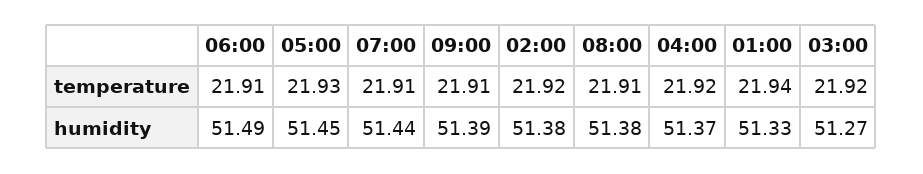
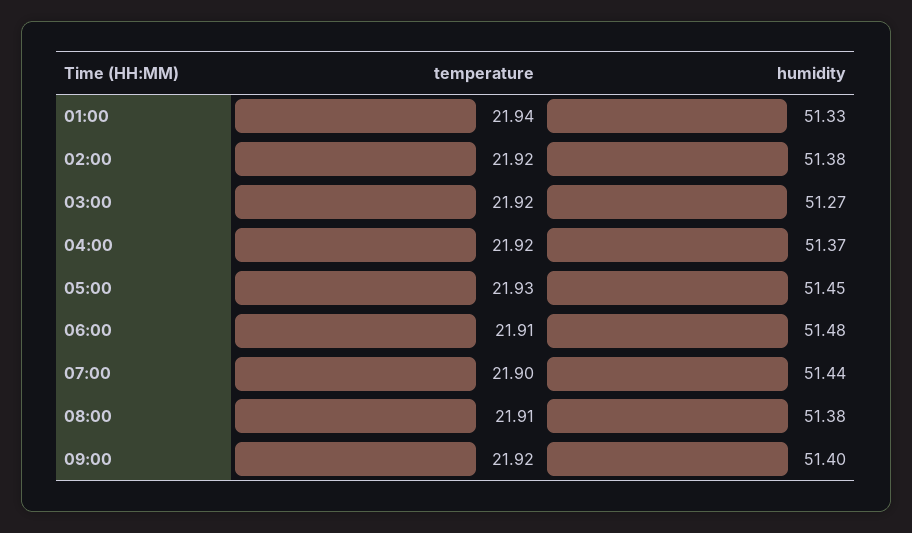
  {
    "06:00": {
      "temperature": 21.91,
-     "humidity": 51.49
+     "humidity": 51.48
    },
    "05:00": {
      "temperature": 21.93,
      "humidity": 51.45
    },
    "07:00": {
-     "temperature": 21.91,
+     "temperature": 21.9,
      "humidity": 51.44
    },
    "09:00": {
-     "temperature": 21.91,
+     "temperature": 21.92,
-     "humidity": 51.39
+     "humidity": 51.4
    },
    "02:00": {
      "temperature": 21.92,
      "humidity": 51.38
    },
    "08:00": {
      "temperature": 21.91,
      "humidity": 51.38
    },
    "04:00": {
      "temperature": 21.92,
      "humidity": 51.37
    },
    "01:00": {
      "temperature": 21.94,
      "humidity": 51.33
    },
    "03:00": {
      "temperature": 21.92,
      "humidity": 51.27
    }
  }

